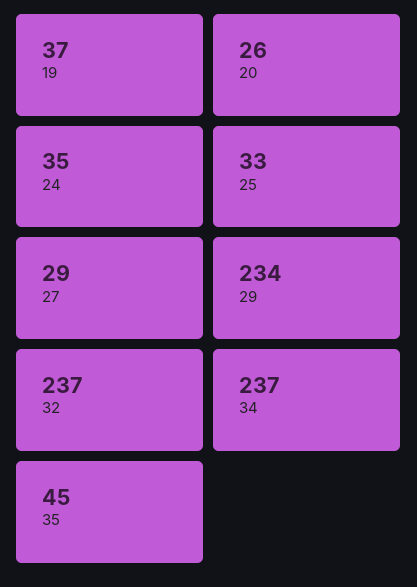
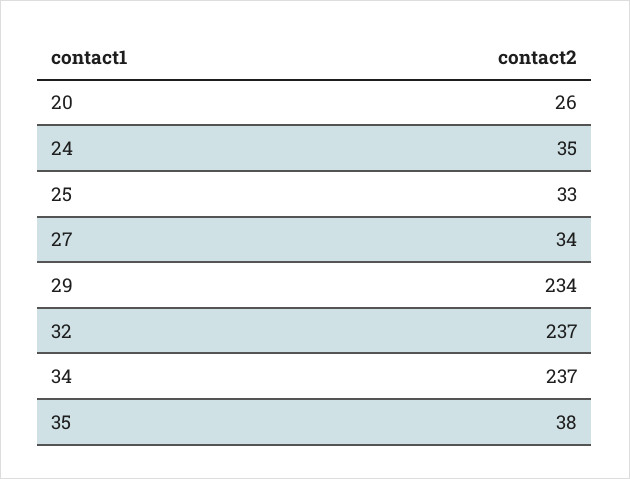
  {
-   "19": 37,
    "20": 26,
    "24": 35,
    "25": 33,
-   "27": 29,
+   "27": 34,
    "29": 234,
    "32": 237,
    "34": 237,
-   "35": 45
+   "35": 38
  }

